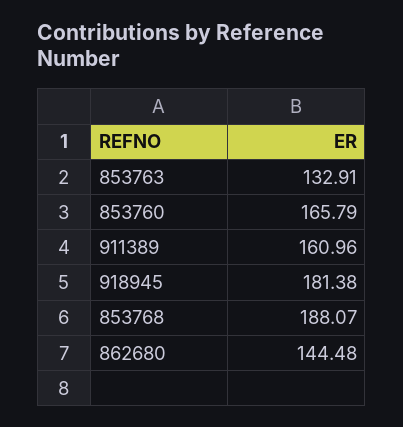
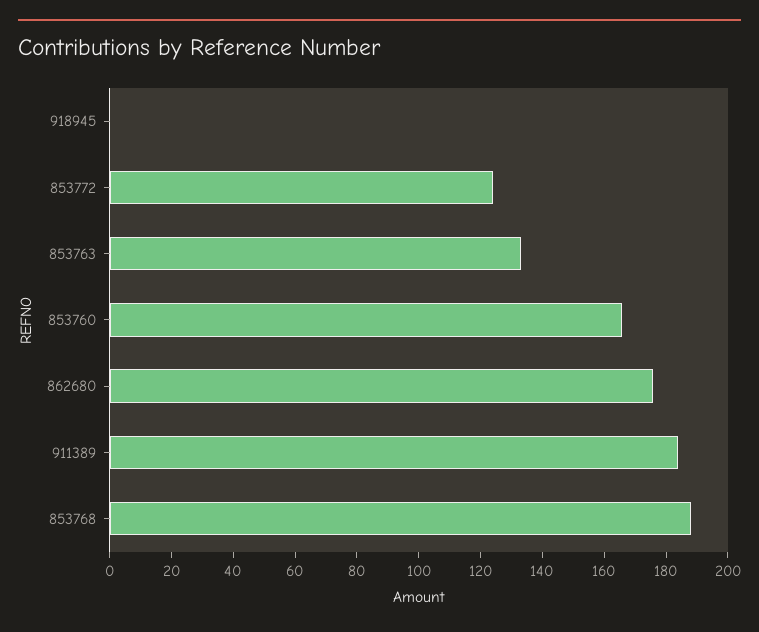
  {
    "853763": 132.91,
    "853760": 165.79,
-   "911389": 160.96,
+   "911389": 185,
-   "918945": 181.38,
+   "918945": 0,
    "853768": 188.07,
-   "862680": 144.48
+   "862680": 175,
+   "853772": 125
  }

